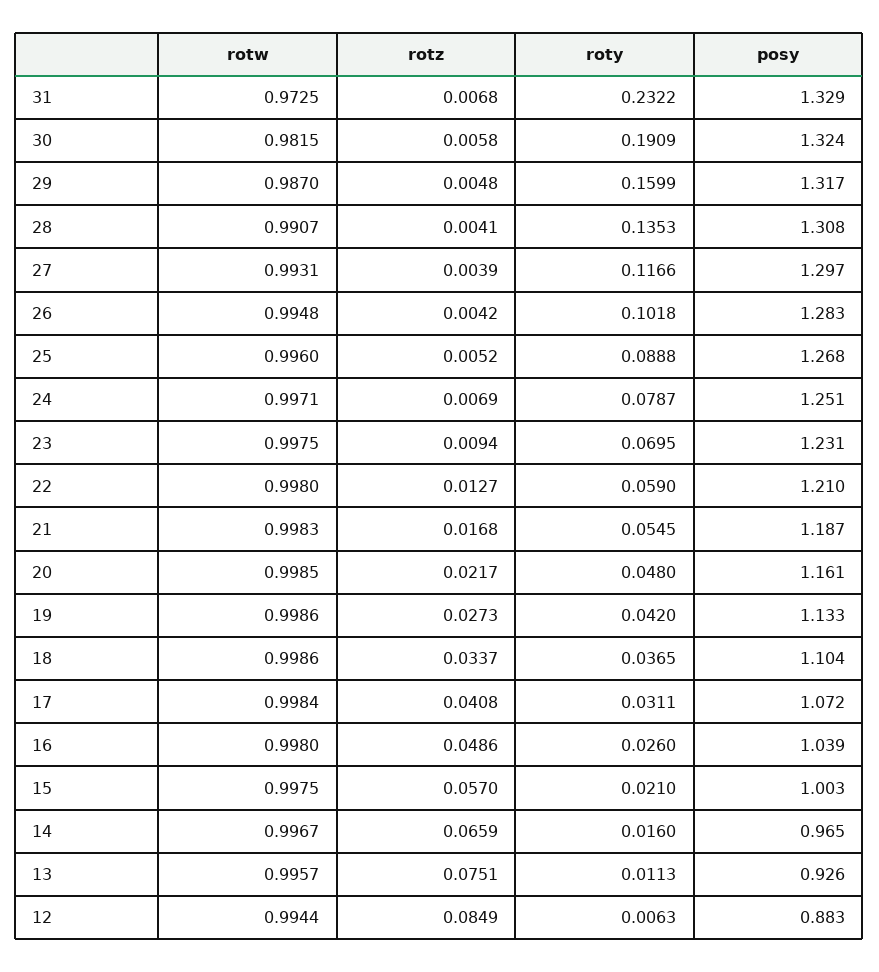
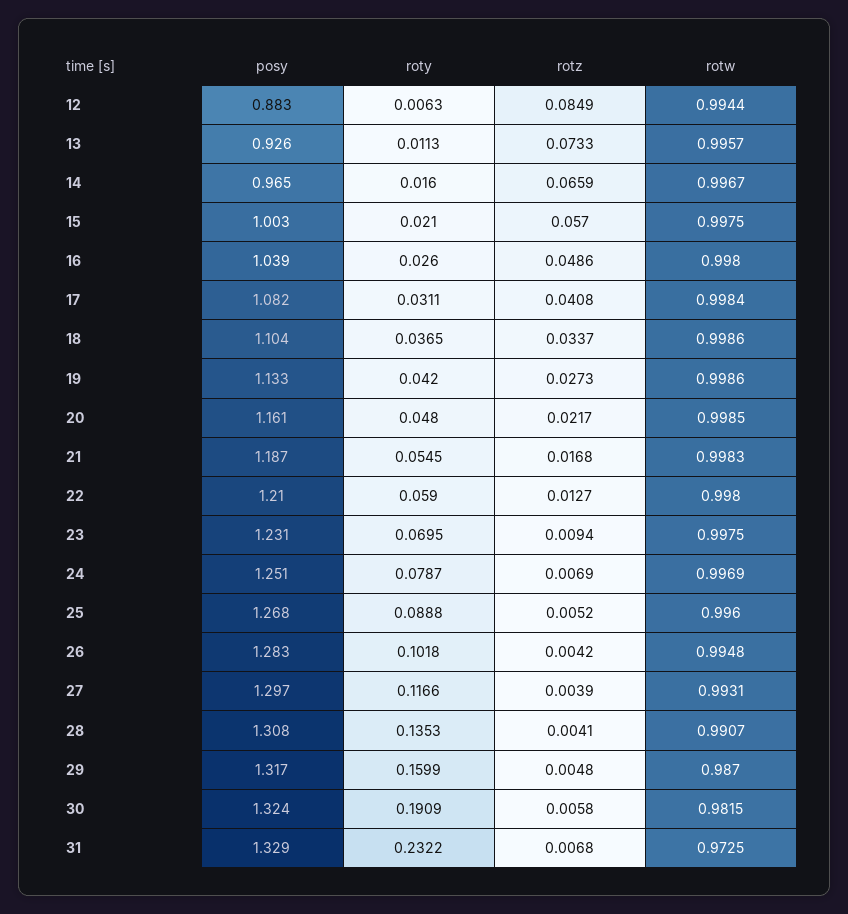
  {
    "rotw": {
      "31": 0.9725,
      "30": 0.9815,
      "29": 0.987,
      "28": 0.9907,
      "27": 0.9931,
      "26": 0.9948,
      "25": 0.996,
-     "24": 0.9971,
+     "24": 0.9969,
      "23": 0.9975,
      "22": 0.998,
      "21": 0.9983,
      "20": 0.9985,
      "19": 0.9986,
      "18": 0.9986,
      "17": 0.9984,
      "16": 0.998,
      "15": 0.9975,
      "14": 0.9967,
      "13": 0.9957,
      "12": 0.9944
    },
    "rotz": {
      "31": 0.0068,
      "30": 0.0058,
      "29": 0.0048,
      "28": 0.0041,
      "27": 0.0039,
      "26": 0.0042,
      "25": 0.0052,
      "24": 0.0069,
      "23": 0.0094,
      "22": 0.0127,
      "21": 0.0168,
      "20": 0.0217,
      "19": 0.0273,
      "18": 0.0337,
      "17": 0.0408,
      "16": 0.0486,
      "15": 0.057,
      "14": 0.0659,
-     "13": 0.0751,
+     "13": 0.0733,
      "12": 0.0849
    },
    "roty": {
      "31": 0.2322,
      "30": 0.1909,
      "29": 0.1599,
      "28": 0.1353,
      "27": 0.1166,
      "26": 0.1018,
      "25": 0.0888,
      "24": 0.0787,
      "23": 0.0695,
      "22": 0.059,
      "21": 0.0545,
      "20": 0.048,
      "19": 0.042,
      "18": 0.0365,
      "17": 0.0311,
      "16": 0.026,
      "15": 0.021,
      "14": 0.016,
      "13": 0.0113,
      "12": 0.0063
    },
    "posy": {
      "31": 1.329,
      "30": 1.324,
      "29": 1.317,
      "28": 1.308,
      "27": 1.297,
      "26": 1.283,
      "25": 1.268,
      "24": 1.251,
      "23": 1.231,
      "22": 1.21,
      "21": 1.187,
      "20": 1.161,
      "19": 1.133,
      "18": 1.104,
-     "17": 1.072,
+     "17": 1.082,
      "16": 1.039,
      "15": 1.003,
      "14": 0.965,
      "13": 0.926,
      "12": 0.883
    }
  }

